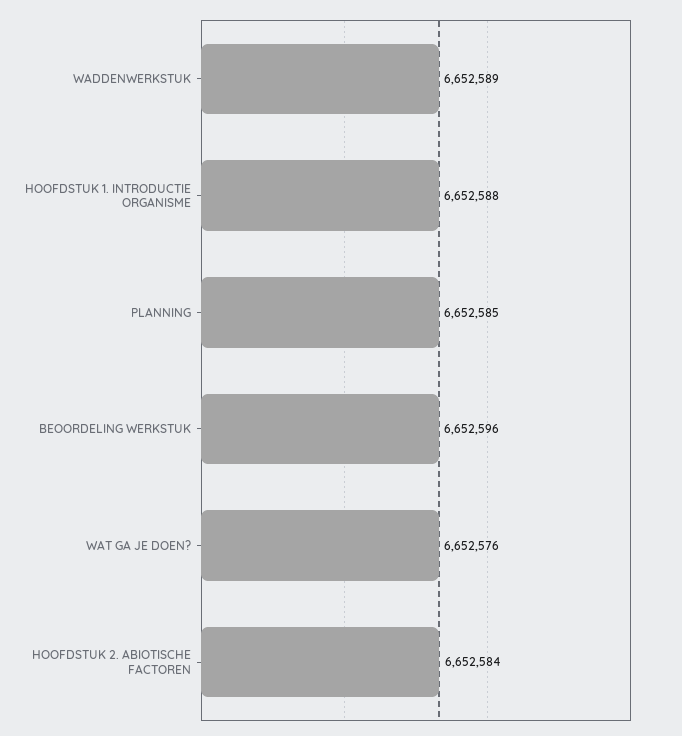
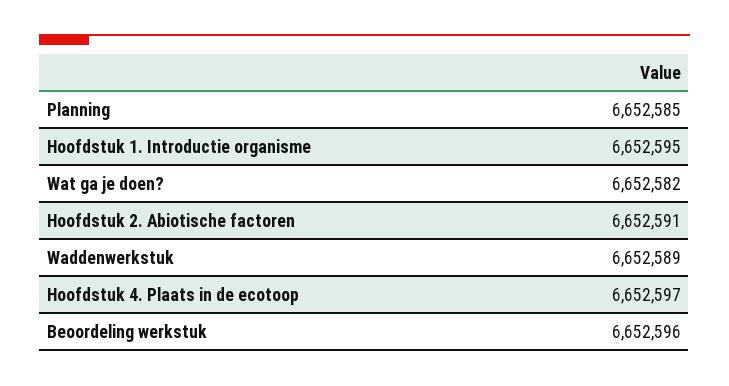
  {
    "WADDENWERKSTUK": 6652589,
-   "HOOFDSTUK 1. INTRODUCTIE ORGANISME": 6652588,
+   "HOOFDSTUK 1. INTRODUCTIE ORGANISME": 6652595,
    "PLANNING": 6652585,
    "BEOORDELING WERKSTUK": 6652596,
-   "WAT GA JE DOEN?": 6652576,
+   "WAT GA JE DOEN?": 6652582,
-   "HOOFDSTUK 2. ABIOTISCHE FACTOREN": 6652584
+   "HOOFDSTUK 2. ABIOTISCHE FACTOREN": 6652591,
+   "Hoofdstuk 4. Plaats in de ecotoop": 6652597
  }

